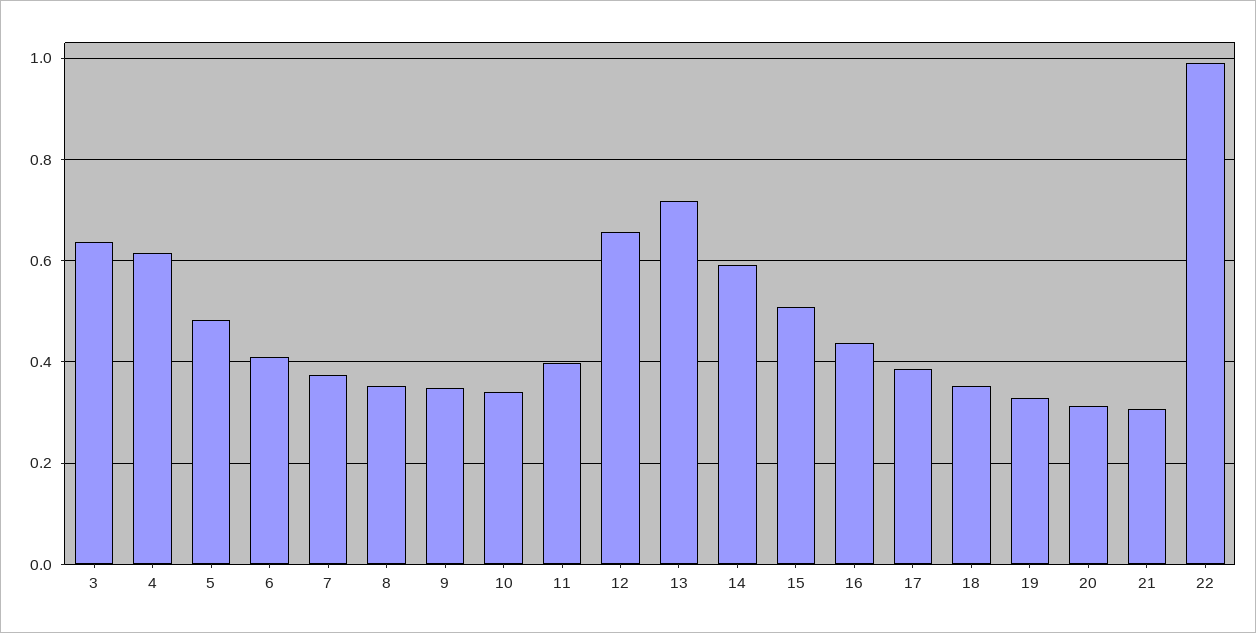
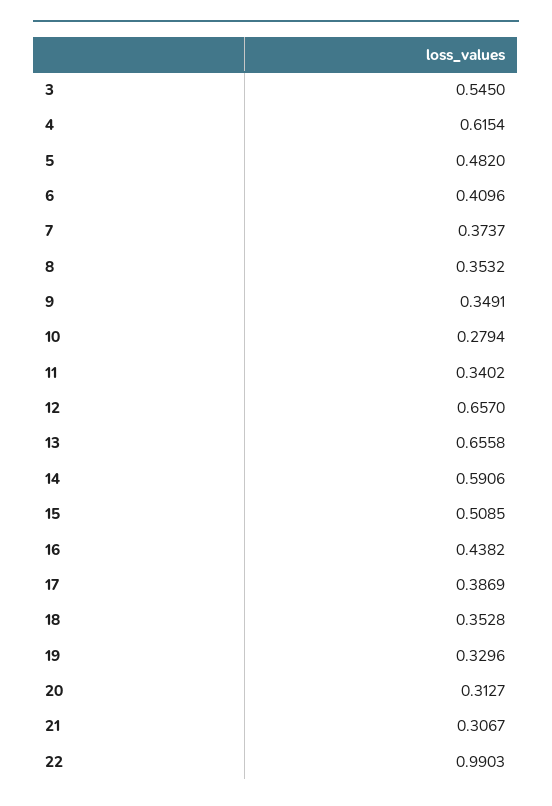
  {
-   "3": 0.64,
+   "3": 0.545,
    "4": 0.6154,
    "5": 0.482,
    "6": 0.4096,
    "7": 0.3737,
    "8": 0.3532,
    "9": 0.3491,
-   "10": 0.34,
+   "10": 0.2794,
-   "11": 0.4,
+   "11": 0.3402,
    "12": 0.657,
-   "13": 0.72,
+   "13": 0.6558,
    "14": 0.5906,
    "15": 0.5085,
    "16": 0.4382,
    "17": 0.3869,
    "18": 0.3528,
    "19": 0.3296,
    "20": 0.3127,
    "21": 0.3067,
    "22": 0.9903
  }

